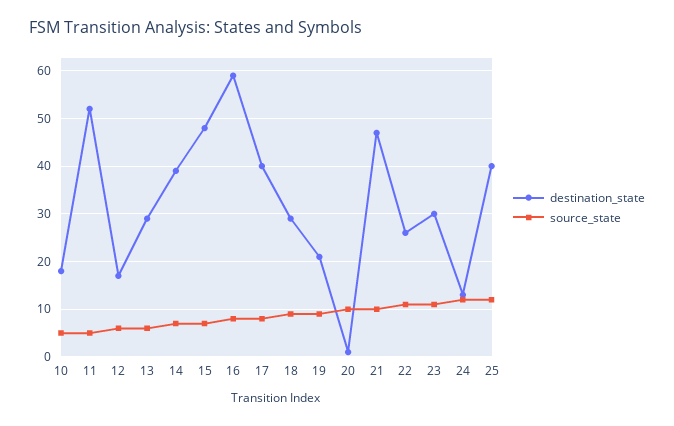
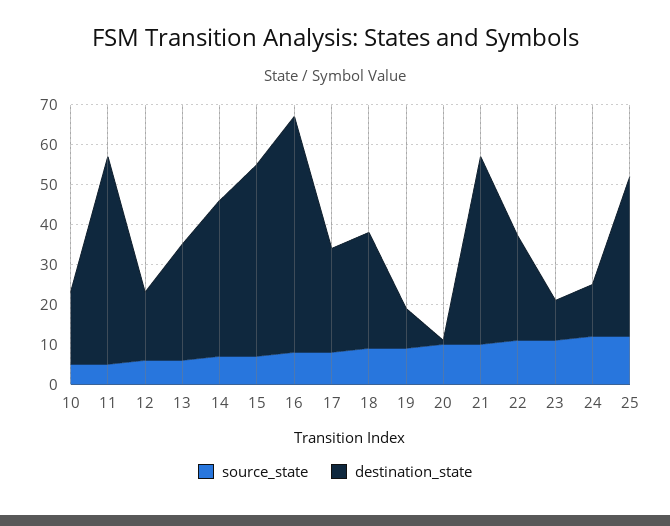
  {
    "destination_state": {
      "10": 20,
      "11": 50,
      "12": 15,
      "13": 30,
      "14": 40,
      "15": 50,
      "16": 60,
-     "17": 40,
+     "17": 25,
      "18": 30,
-     "19": 20,
+     "19": 10,
      "20": 0,
      "21": 45,
      "22": 25,
-     "23": 30,
+     "23": 10,
      "24": 15,
      "25": 40
    },
    "source_state": {
      "10": 5,
      "11": 5,
      "12": 5,
      "13": 5,
      "14": 5,
      "15": 5,
      "16": 10,
      "17": 10,
      "18": 10,
      "19": 10,
      "20": 10,
      "21": 10,
      "22": 10,
      "23": 10,
      "24": 10,
      "25": 10
    }
  }

